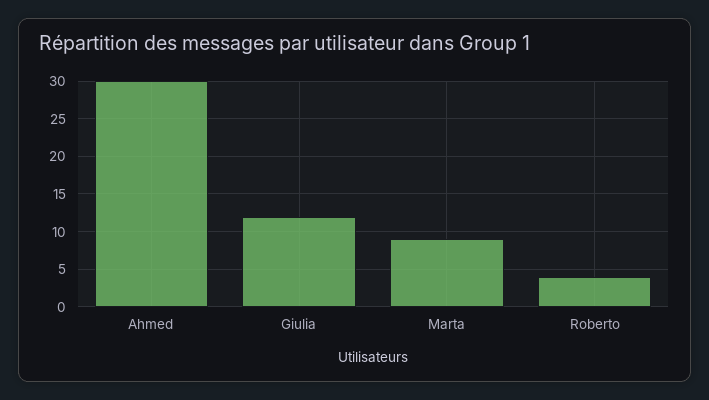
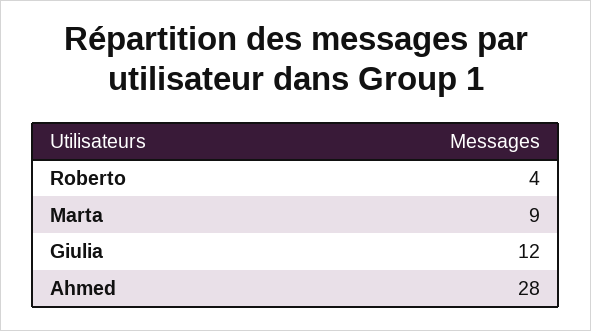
  {
-   "Ahmed": 30,
+   "Ahmed": 28,
    "Giulia": 12,
    "Marta": 9,
    "Roberto": 4
  }

